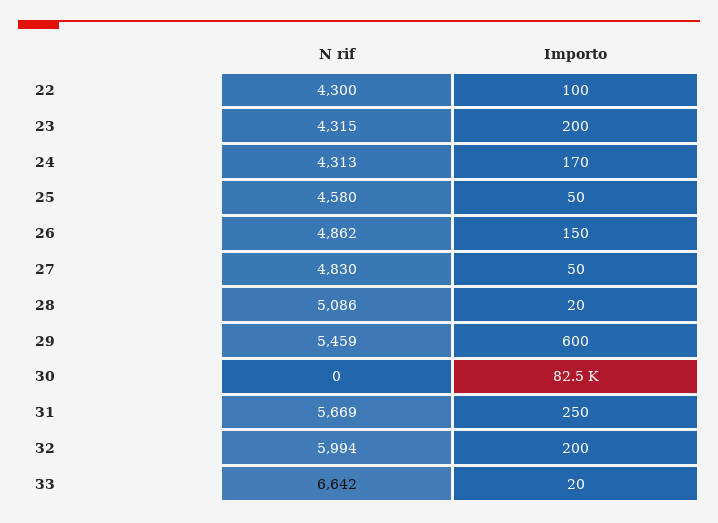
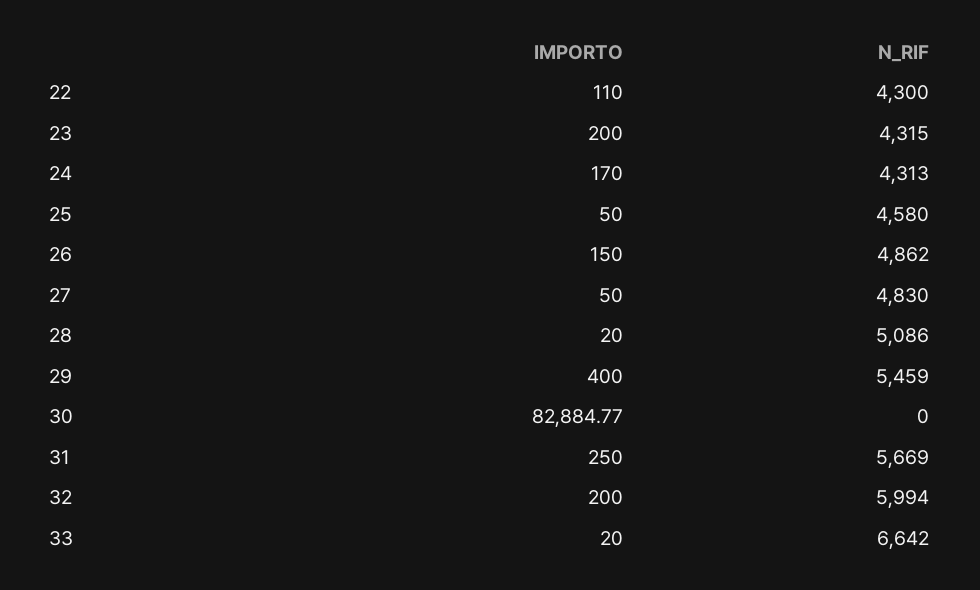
  {
    "N rif": {
      "22": 4300,
      "23": 4315,
      "24": 4313,
      "25": 4580,
      "26": 4862,
      "27": 4830,
      "28": 5086,
      "29": 5459,
      "30": 0,
      "31": 5669,
      "32": 5994,
      "33": 6642
    },
    "Importo": {
-     "22": 100,
+     "22": 110,
      "23": 200,
      "24": 170,
      "25": 50,
      "26": 150,
      "27": 50,
      "28": 20,
-     "29": 600,
+     "29": 400,
-     "30": 82500,
+     "30": 82884.77,
      "31": 250,
      "32": 200,
      "33": 20
    }
  }

